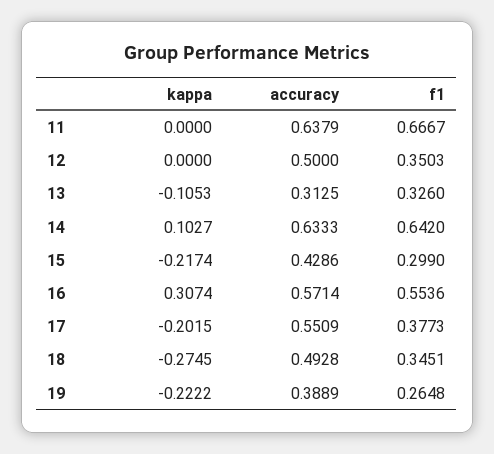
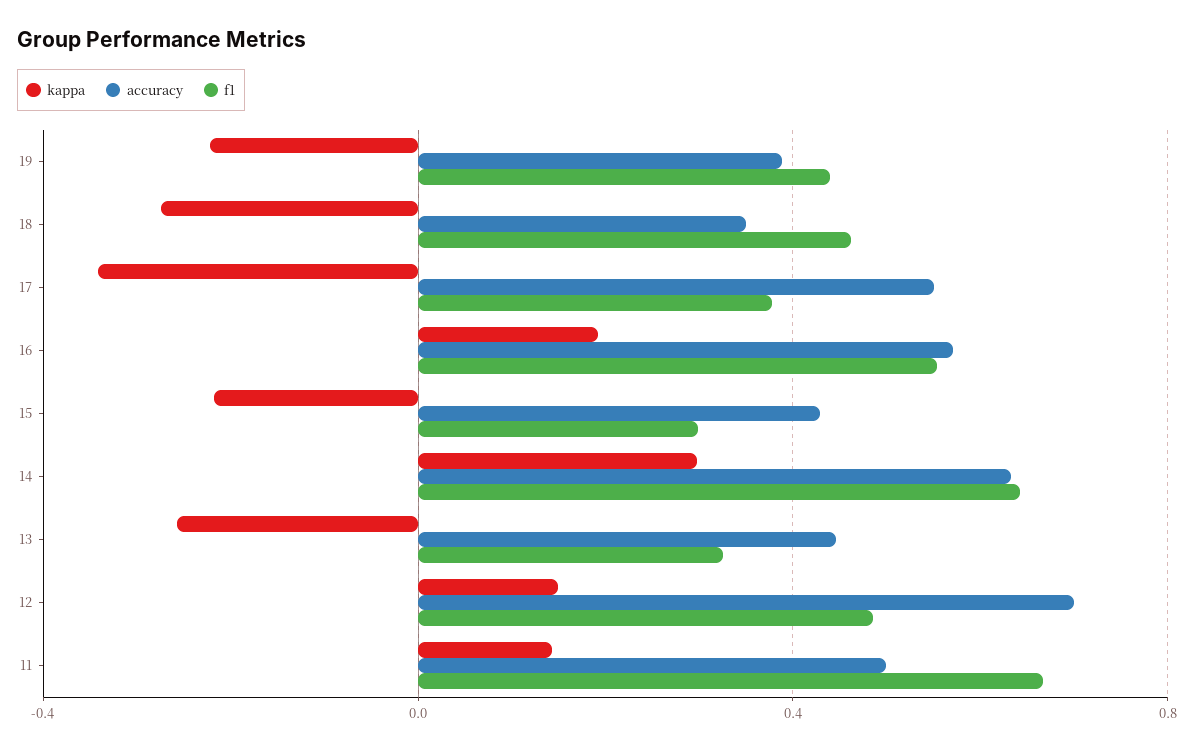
  {
    "kappa": {
-     "11": 0,
+     "11": 0.15,
-     "12": 0,
+     "12": 0.15,
-     "13": -0.1053,
+     "13": -0.25,
-     "14": 0.1027,
+     "14": 0.3,
      "15": -0.2174,
-     "16": 0.3074,
+     "16": 0.2,
-     "17": -0.2015,
+     "17": -0.35,
      "18": -0.2745,
      "19": -0.2222
    },
    "accuracy": {
-     "11": 0.6379,
+     "11": 0.5,
-     "12": 0.5,
+     "12": 0.7,
-     "13": 0.3125,
+     "13": 0.45,
      "14": 0.6333,
      "15": 0.4286,
      "16": 0.5714,
      "17": 0.5509,
-     "18": 0.4928,
+     "18": 0.35,
      "19": 0.3889
    },
    "f1": {
      "11": 0.6667,
-     "12": 0.3503,
+     "12": 0.5,
      "13": 0.326,
      "14": 0.642,
      "15": 0.299,
      "16": 0.5536,
      "17": 0.3773,
-     "18": 0.3451,
+     "18": 0.45,
-     "19": 0.2648
+     "19": 0.45
    }
  }

